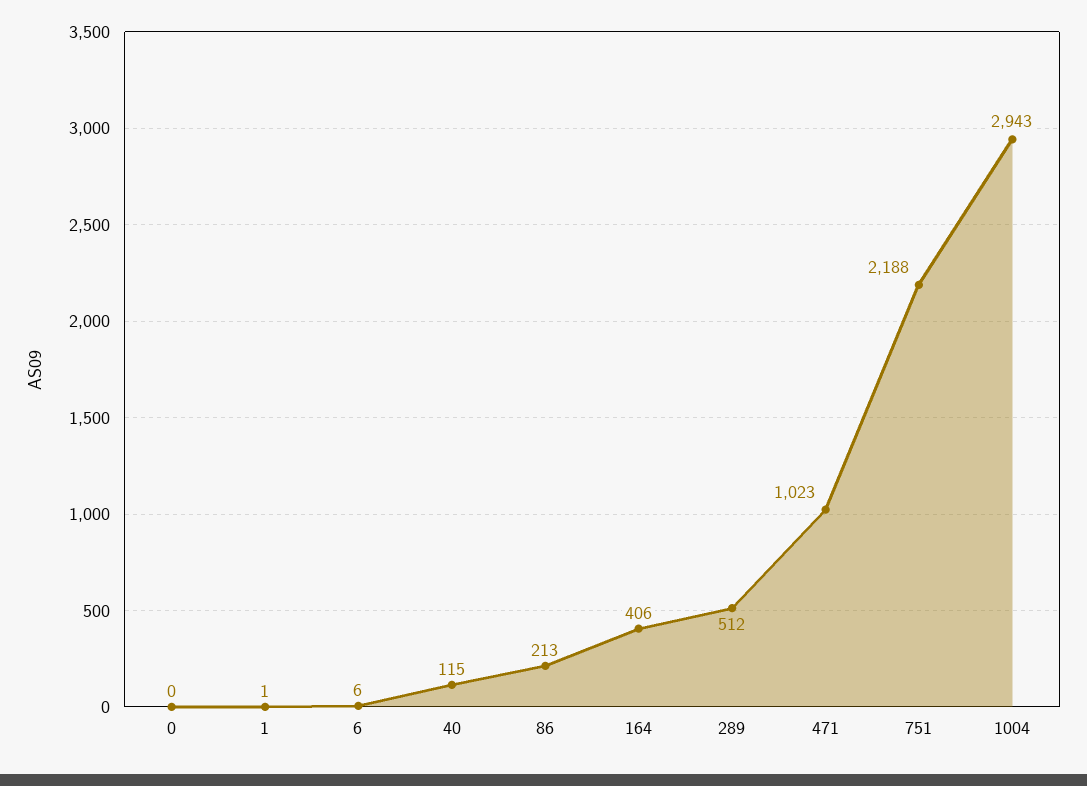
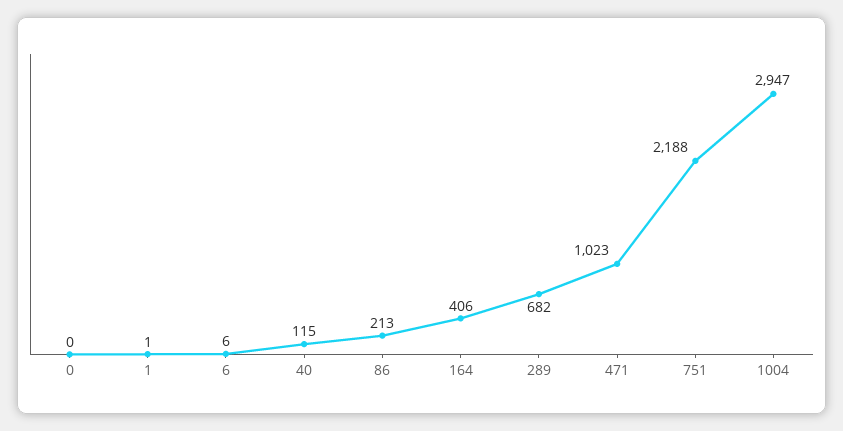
  {
    "0": 0,
    "1": 1,
    "6": 6,
    "40": 115,
    "86": 213,
    "164": 406,
-   "289": 512,
+   "289": 682,
    "471": 1023,
    "751": 2188,
-   "1004": 2943
+   "1004": 2947
  }

